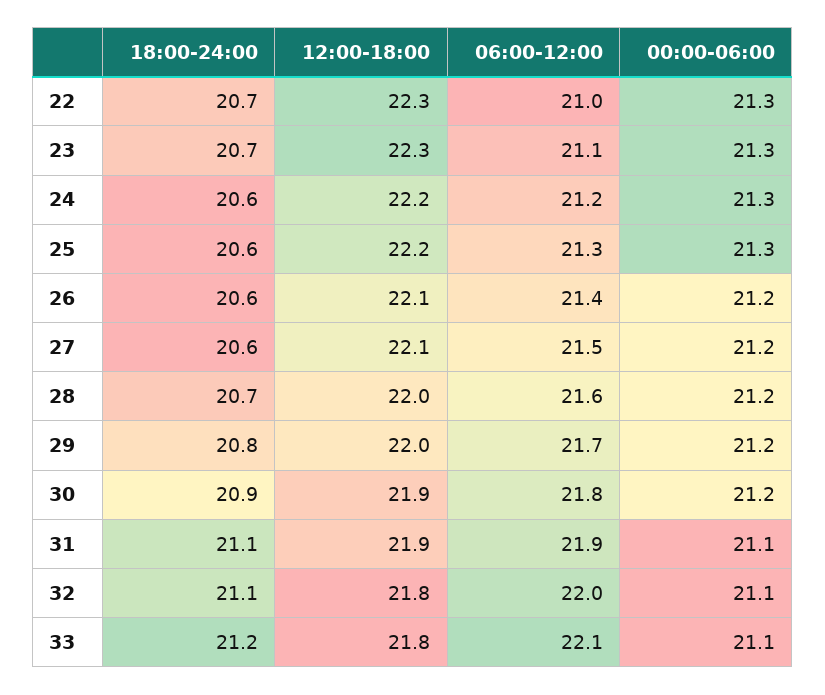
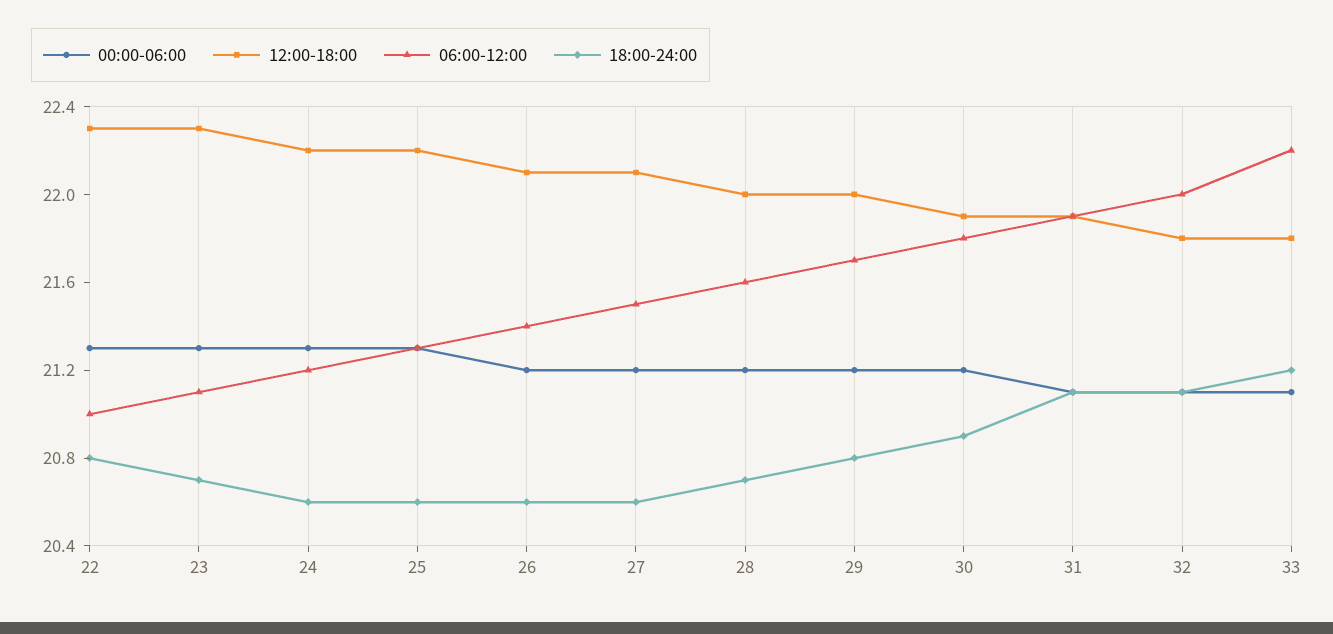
  {
    "18:00-24:00": {
-     "22": 20.7,
+     "22": 20.8,
      "23": 20.7,
      "24": 20.6,
      "25": 20.6,
      "26": 20.6,
      "27": 20.6,
      "28": 20.7,
      "29": 20.8,
      "30": 20.9,
      "31": 21.1,
      "32": 21.1,
      "33": 21.2
    },
    "12:00-18:00": {
      "22": 22.3,
      "23": 22.3,
      "24": 22.2,
      "25": 22.2,
      "26": 22.1,
      "27": 22.1,
      "28": 22,
      "29": 22,
      "30": 21.9,
      "31": 21.9,
      "32": 21.8,
      "33": 21.8
    },
    "06:00-12:00": {
      "22": 21,
      "23": 21.1,
      "24": 21.2,
      "25": 21.3,
      "26": 21.4,
      "27": 21.5,
      "28": 21.6,
      "29": 21.7,
      "30": 21.8,
      "31": 21.9,
      "32": 22,
-     "33": 22.1
+     "33": 22.2
    },
    "00:00-06:00": {
      "22": 21.3,
      "23": 21.3,
      "24": 21.3,
      "25": 21.3,
      "26": 21.2,
      "27": 21.2,
      "28": 21.2,
      "29": 21.2,
      "30": 21.2,
      "31": 21.1,
      "32": 21.1,
      "33": 21.1
    }
  }

